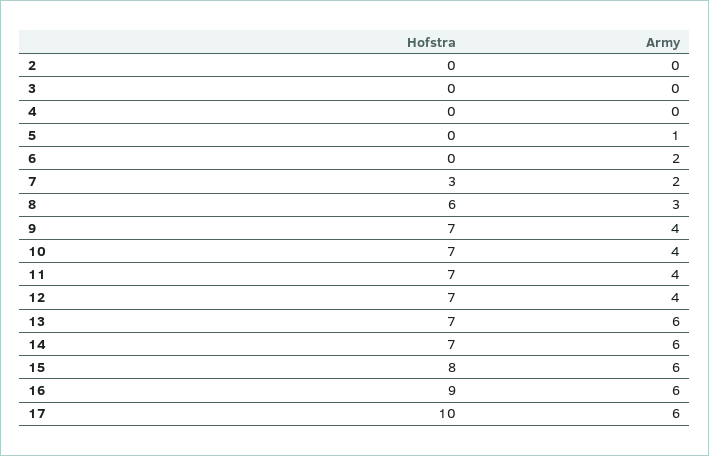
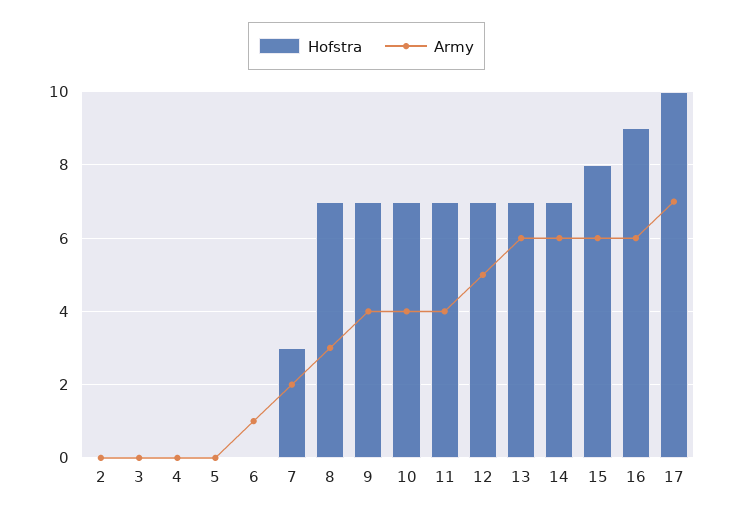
  {
    "Hofstra": {
      "2": 0,
      "3": 0,
      "4": 0,
      "5": 0,
      "6": 0,
      "7": 3,
-     "8": 6,
+     "8": 7,
      "9": 7,
      "10": 7,
      "11": 7,
      "12": 7,
      "13": 7,
      "14": 7,
      "15": 8,
      "16": 9,
      "17": 10
    },
    "Army": {
      "2": 0,
      "3": 0,
      "4": 0,
-     "5": 1,
+     "5": 0,
-     "6": 2,
+     "6": 1,
      "7": 2,
      "8": 3,
      "9": 4,
      "10": 4,
      "11": 4,
-     "12": 4,
+     "12": 5,
      "13": 6,
      "14": 6,
      "15": 6,
      "16": 6,
-     "17": 6
+     "17": 7
    }
  }

